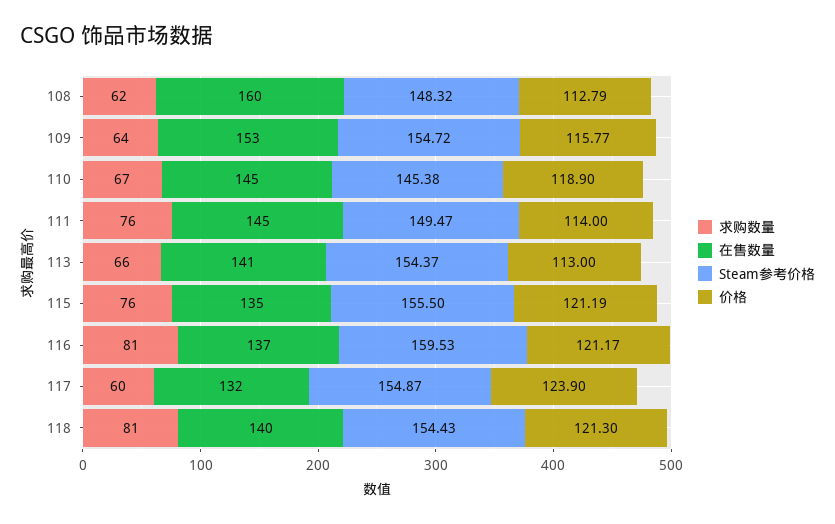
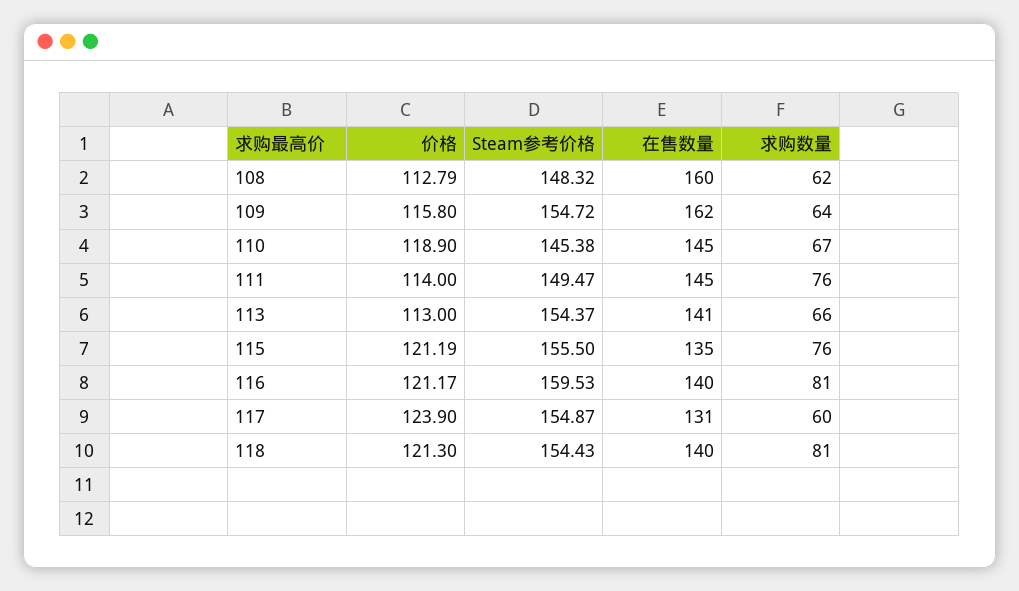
  {
    "求购数量": {
      "108": 62,
      "109": 64,
      "110": 67,
      "111": 76,
      "113": 66,
      "115": 76,
      "116": 81,
      "117": 60,
      "118": 81
    },
    "在售数量": {
      "108": 160,
-     "109": 153,
+     "109": 162,
      "110": 145,
      "111": 145,
      "113": 141,
      "115": 135,
-     "116": 137,
+     "116": 140,
-     "117": 132,
+     "117": 131,
      "118": 140
    },
    "Steam参考价格": {
      "108": 148.32,
      "109": 154.72,
      "110": 145.38,
      "111": 149.47,
      "113": 154.37,
      "115": 155.5,
      "116": 159.53,
      "117": 154.87,
      "118": 154.43
    },
    "价格": {
      "108": 112.79,
-     "109": 115.77,
+     "109": 115.8,
      "110": 118.9,
      "111": 114,
      "113": 113,
      "115": 121.19,
      "116": 121.17,
      "117": 123.9,
      "118": 121.3
    }
  }

